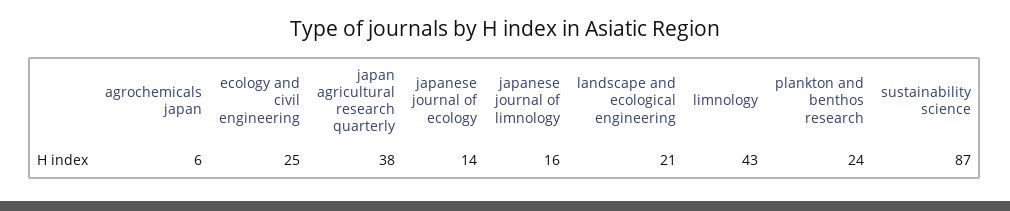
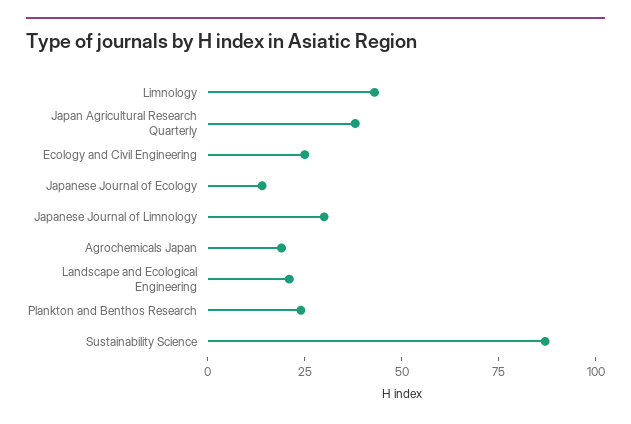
  {
-   "agrochemicals japan": 6,
+   "agrochemicals japan": 20,
    "ecology and civil engineering": 25,
    "japan agricultural research quarterly": 38,
    "japanese journal of ecology": 14,
-   "japanese journal of limnology": 16,
+   "japanese journal of limnology": 30,
    "landscape and ecological engineering": 21,
    "limnology": 43,
    "plankton and benthos research": 24,
    "sustainability science": 87
  }

